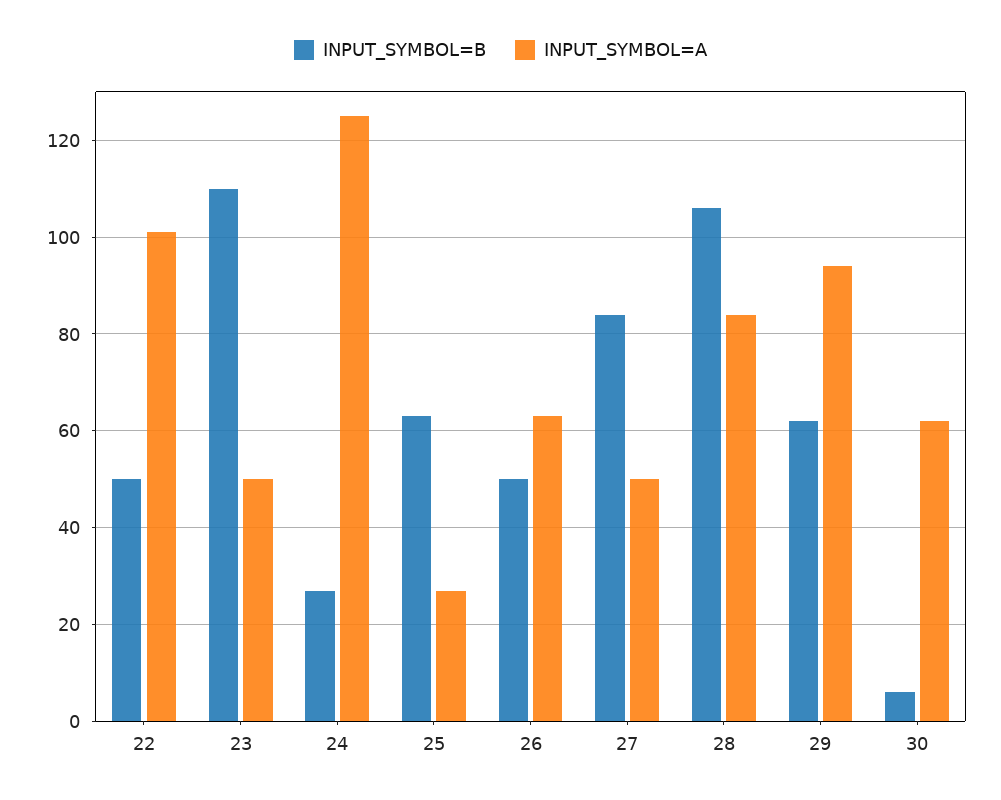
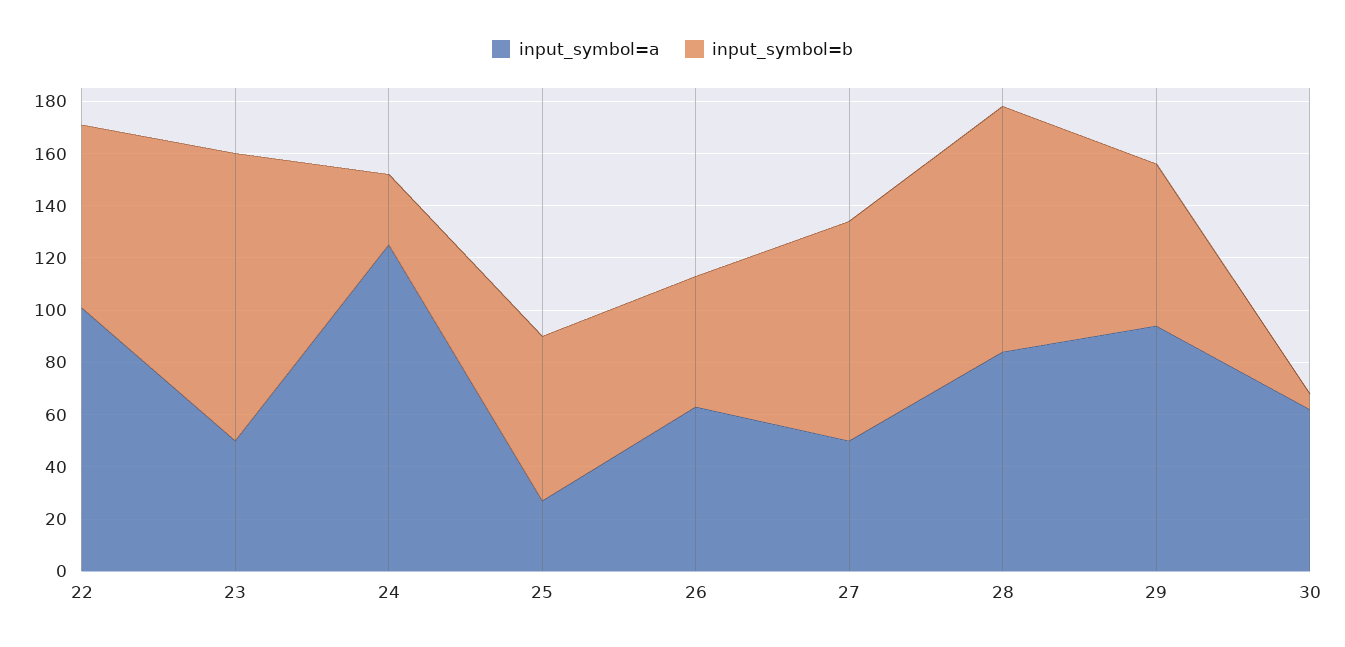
  {
    "INPUT_SYMBOL=B": {
-     "22": 50,
+     "22": 70,
      "23": 110,
      "24": 25,
      "25": 65,
      "26": 50,
      "27": 85,
-     "28": 105,
+     "28": 95,
      "29": 60,
      "30": 5
    },
    "INPUT_SYMBOL=A": {
      "22": 100,
      "23": 50,
      "24": 125,
      "25": 25,
      "26": 65,
      "27": 50,
      "28": 85,
      "29": 95,
      "30": 60
    }
  }

